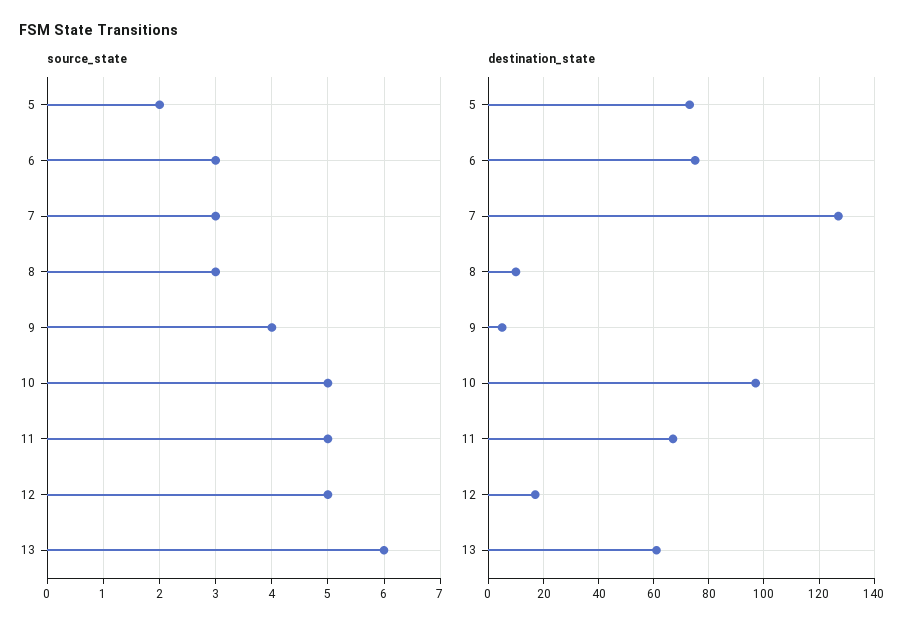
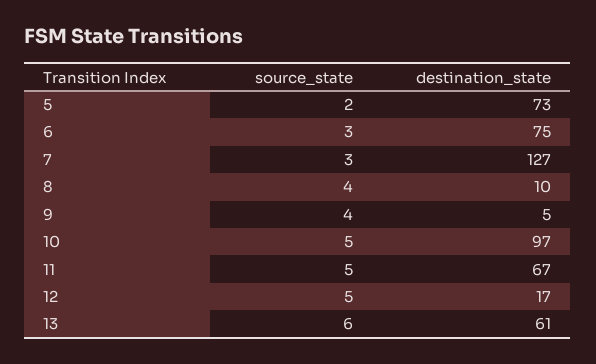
  {
    "source_state": {
      "5": 2,
      "6": 3,
      "7": 3,
-     "8": 3,
+     "8": 4,
      "9": 4,
      "10": 5,
      "11": 5,
      "12": 5,
      "13": 6
    },
    "destination_state": {
      "5": 73,
      "6": 75,
      "7": 127,
      "8": 10,
      "9": 5,
      "10": 97,
      "11": 67,
      "12": 17,
      "13": 61
    }
  }

